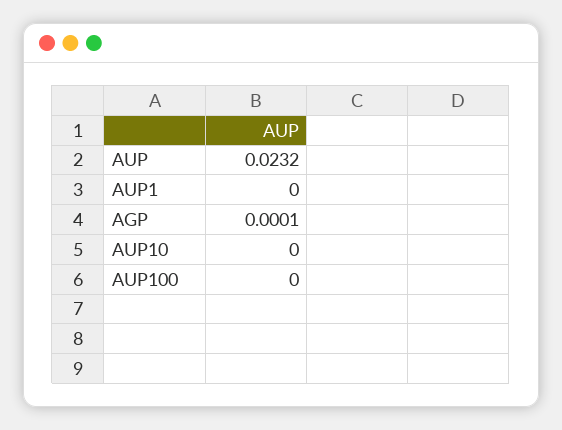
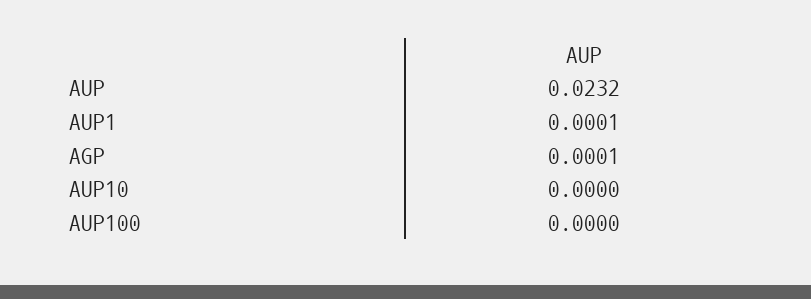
  {
    "AUP": 0.0232,
-   "AUP1": 0,
+   "AUP1": 0.0001,
    "AGP": 0.0001,
    "AUP10": 0,
    "AUP100": 0
  }

